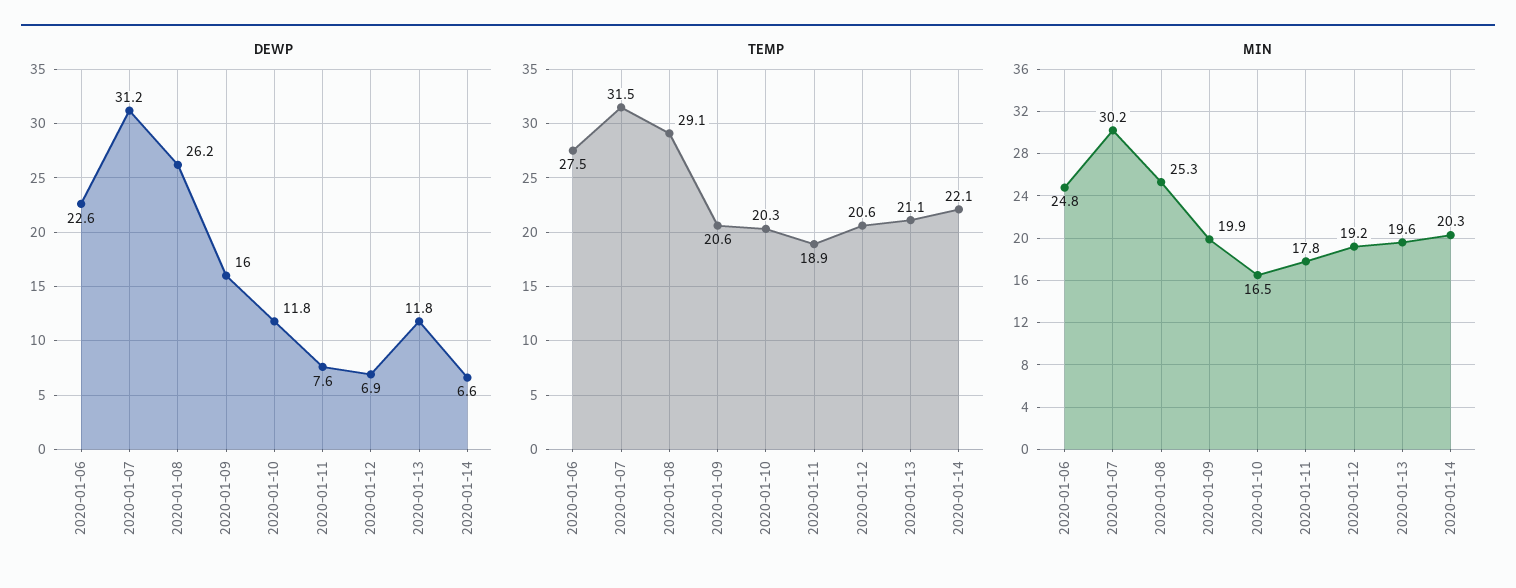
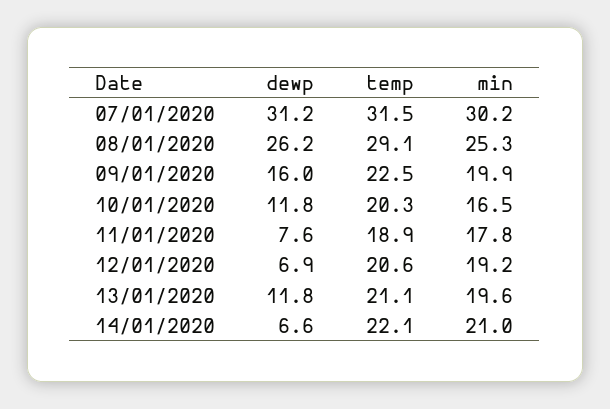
  {
    "DEWP": {
-     "2020-01-06": 22.6,
      "2020-01-07": 31.2,
      "2020-01-08": 26.2,
      "2020-01-09": 16,
      "2020-01-10": 11.8,
      "2020-01-11": 7.6,
      "2020-01-12": 6.9,
      "2020-01-13": 11.8,
      "2020-01-14": 6.6
    },
    "TEMP": {
-     "2020-01-06": 27.5,
      "2020-01-07": 31.5,
      "2020-01-08": 29.1,
-     "2020-01-09": 20.6,
+     "2020-01-09": 22.5,
      "2020-01-10": 20.3,
      "2020-01-11": 18.9,
      "2020-01-12": 20.6,
      "2020-01-13": 21.1,
      "2020-01-14": 22.1
    },
    "MIN": {
-     "2020-01-06": 24.8,
      "2020-01-07": 30.2,
      "2020-01-08": 25.3,
      "2020-01-09": 19.9,
      "2020-01-10": 16.5,
      "2020-01-11": 17.8,
      "2020-01-12": 19.2,
      "2020-01-13": 19.6,
-     "2020-01-14": 20.3
+     "2020-01-14": 21
    }
  }

